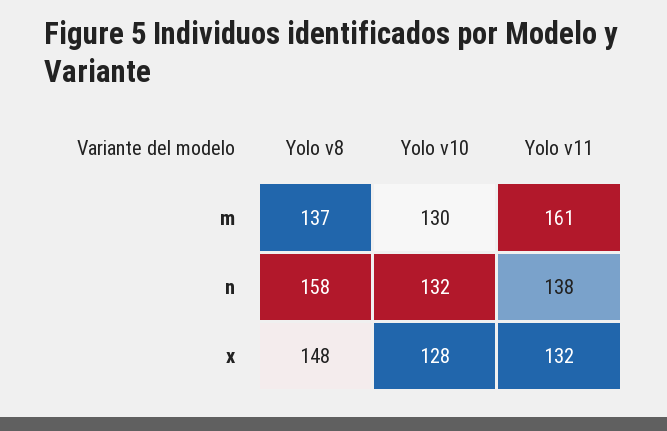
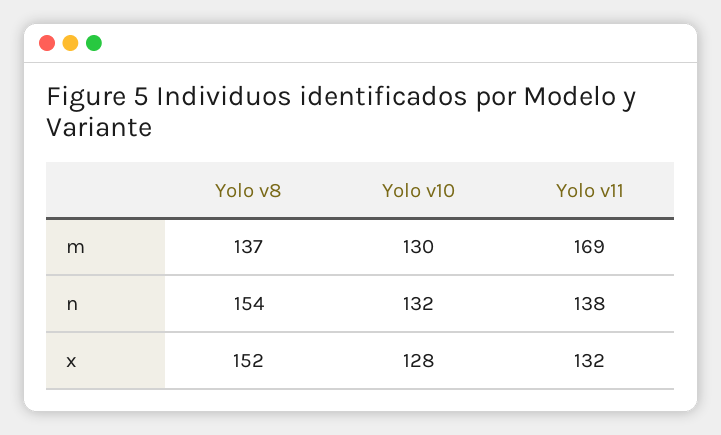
  {
    "Yolo v8": {
      "m": 137,
-     "n": 158,
+     "n": 154,
-     "x": 148
+     "x": 152
    },
    "Yolo v10": {
      "m": 130,
      "n": 132,
      "x": 128
    },
    "Yolo v11": {
-     "m": 161,
+     "m": 169,
      "n": 138,
      "x": 132
    }
  }

